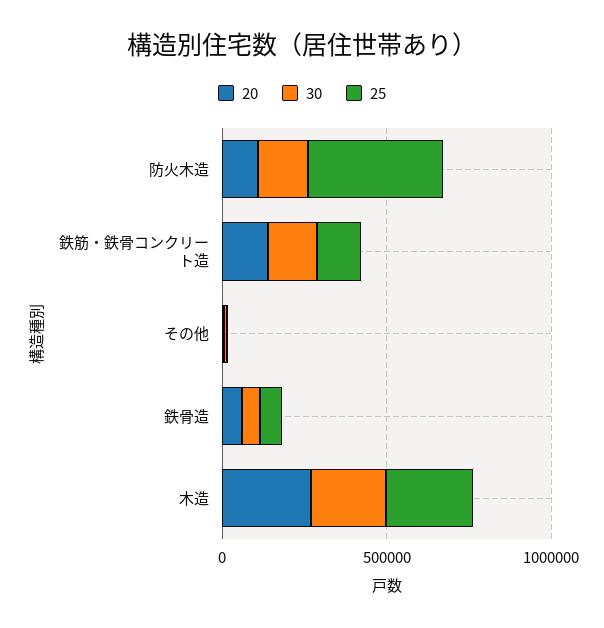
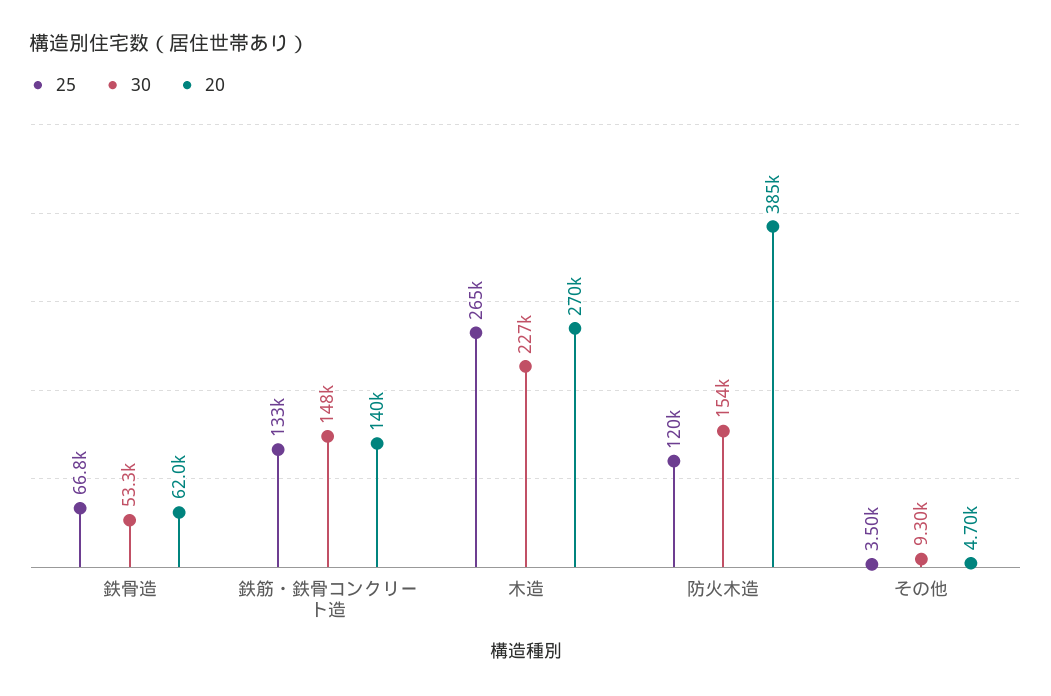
  {
    "20": {
-     "防火木造": 100000,
+     "防火木造": 385000,
      "鉄筋・鉄骨コンクリート造": 140000,
      "その他": 4700,
      "鉄骨造": 62000,
      "木造": 270000
    },
    "30": {
      "防火木造": 154000,
      "鉄筋・鉄骨コンクリート造": 148000,
      "その他": 9300,
      "鉄骨造": 53300,
      "木造": 227000
    },
    "25": {
-     "防火木造": 400000,
+     "防火木造": 120000,
      "鉄筋・鉄骨コンクリート造": 133000,
      "その他": 3500,
      "鉄骨造": 66800,
      "木造": 265000
    }
  }

